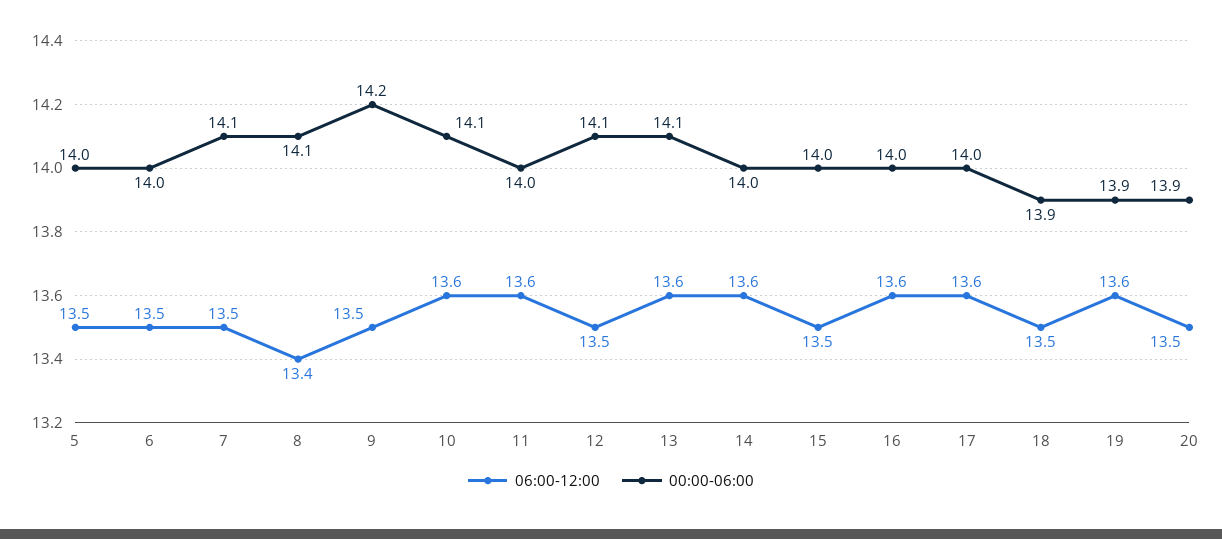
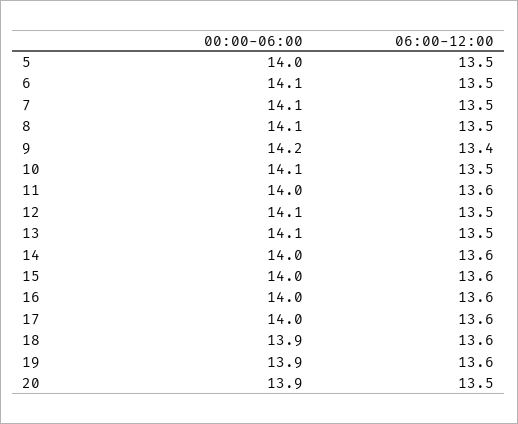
  {
    "06:00-12:00": {
      "5": 13.5,
      "6": 13.5,
      "7": 13.5,
-     "8": 13.4,
+     "8": 13.5,
-     "9": 13.5,
+     "9": 13.4,
-     "10": 13.6,
+     "10": 13.5,
      "11": 13.6,
      "12": 13.5,
-     "13": 13.6,
+     "13": 13.5,
      "14": 13.6,
-     "15": 13.5,
+     "15": 13.6,
      "16": 13.6,
      "17": 13.6,
-     "18": 13.5,
+     "18": 13.6,
      "19": 13.6,
      "20": 13.5
    },
    "00:00-06:00": {
      "5": 14,
-     "6": 14,
+     "6": 14.1,
      "7": 14.1,
      "8": 14.1,
      "9": 14.2,
      "10": 14.1,
      "11": 14,
      "12": 14.1,
      "13": 14.1,
      "14": 14,
      "15": 14,
      "16": 14,
      "17": 14,
      "18": 13.9,
      "19": 13.9,
      "20": 13.9
    }
  }

